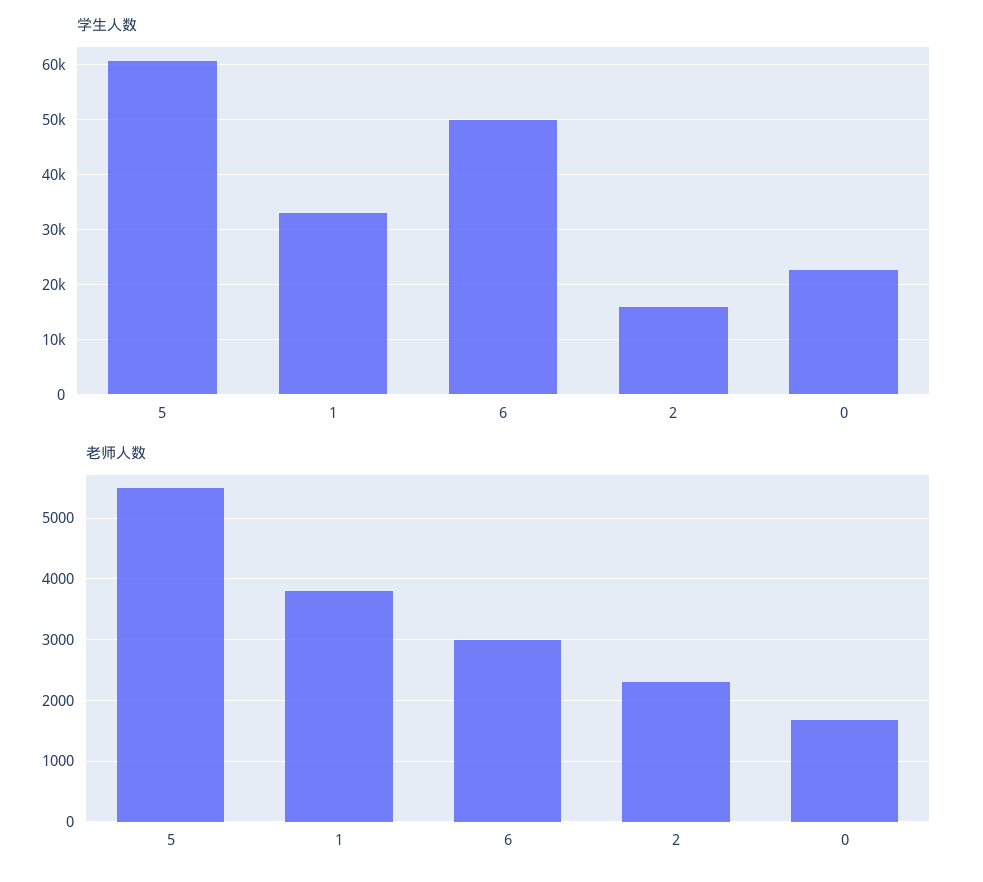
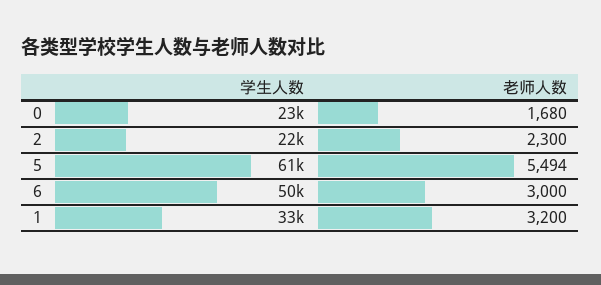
  {
    "学生人数": {
      "5": 61000,
      "1": 33000,
      "6": 50000,
-     "2": 16000,
+     "2": 22000,
      "0": 23000
    },
    "老师人数": {
      "5": 5494,
-     "1": 3800,
+     "1": 3200,
      "6": 3000,
      "2": 2300,
      "0": 1680
    }
  }

